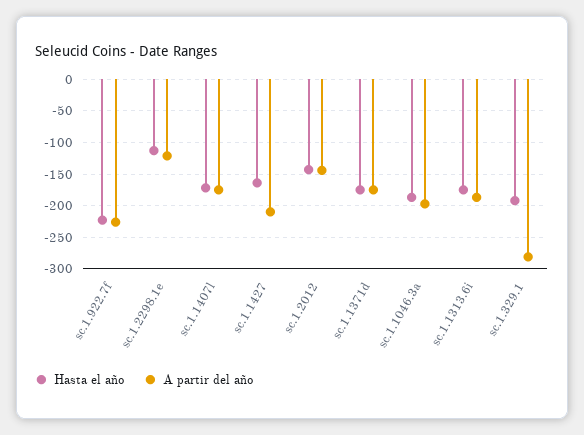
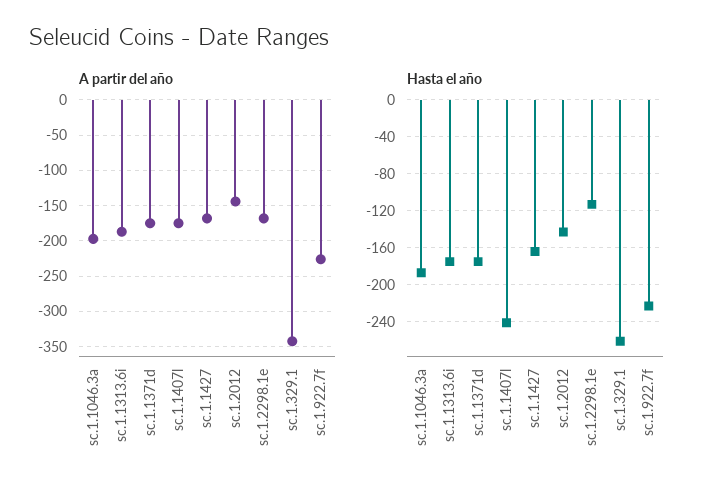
  {
    "Hasta el año": {
      "sc.1.922.7f": -220,
      "sc.1.2298.1e": -110,
-     "sc.1.1407l": -170,
+     "sc.1.1407l": -240,
      "sc.1.1427": -160,
      "sc.1.2012": -140,
      "sc.1.1371d": -180,
      "sc.1.1046.3a": -190,
      "sc.1.1313.6i": -180,
-     "sc.1.329.1": -190
+     "sc.1.329.1": -260
    },
    "A partir del año": {
      "sc.1.922.7f": -230,
-     "sc.1.2298.1e": -120,
+     "sc.1.2298.1e": -170,
      "sc.1.1407l": -180,
-     "sc.1.1427": -210,
+     "sc.1.1427": -170,
      "sc.1.2012": -140,
      "sc.1.1371d": -180,
      "sc.1.1046.3a": -200,
      "sc.1.1313.6i": -190,
-     "sc.1.329.1": -280
+     "sc.1.329.1": -340
    }
  }

